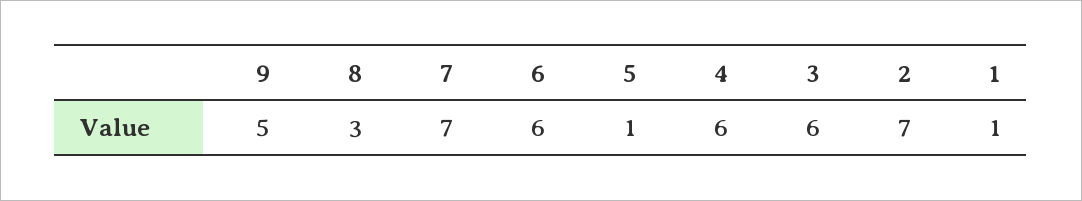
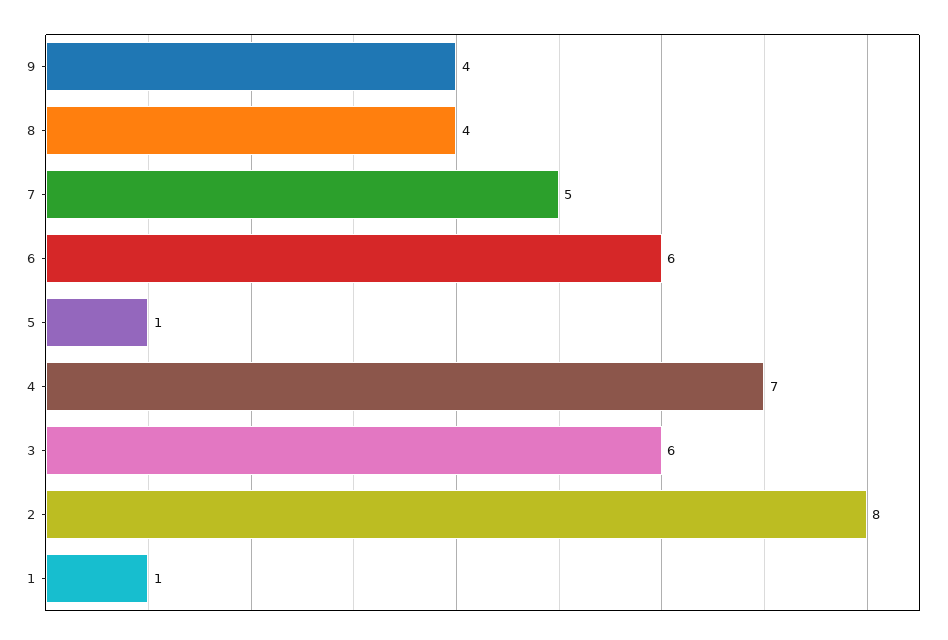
  {
-   "9": 5,
+   "9": 4,
-   "8": 3,
+   "8": 4,
-   "7": 7,
+   "7": 5,
    "6": 6,
    "5": 1,
-   "4": 6,
+   "4": 7,
    "3": 6,
-   "2": 7,
+   "2": 8,
    "1": 1
  }

